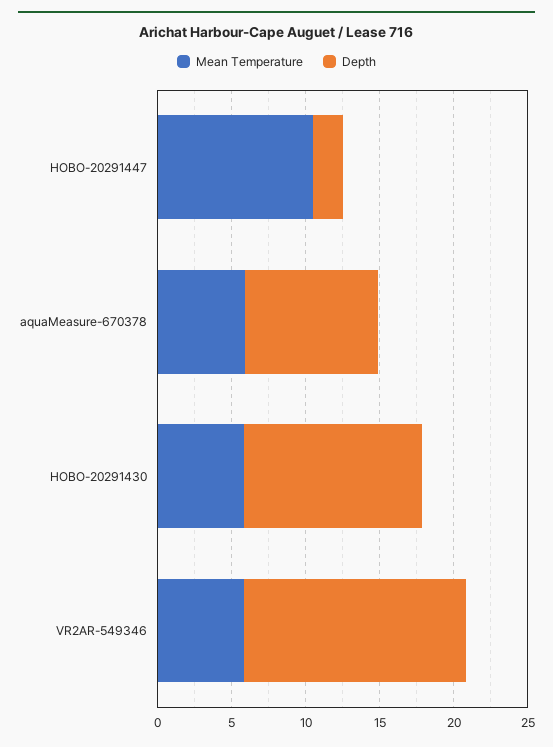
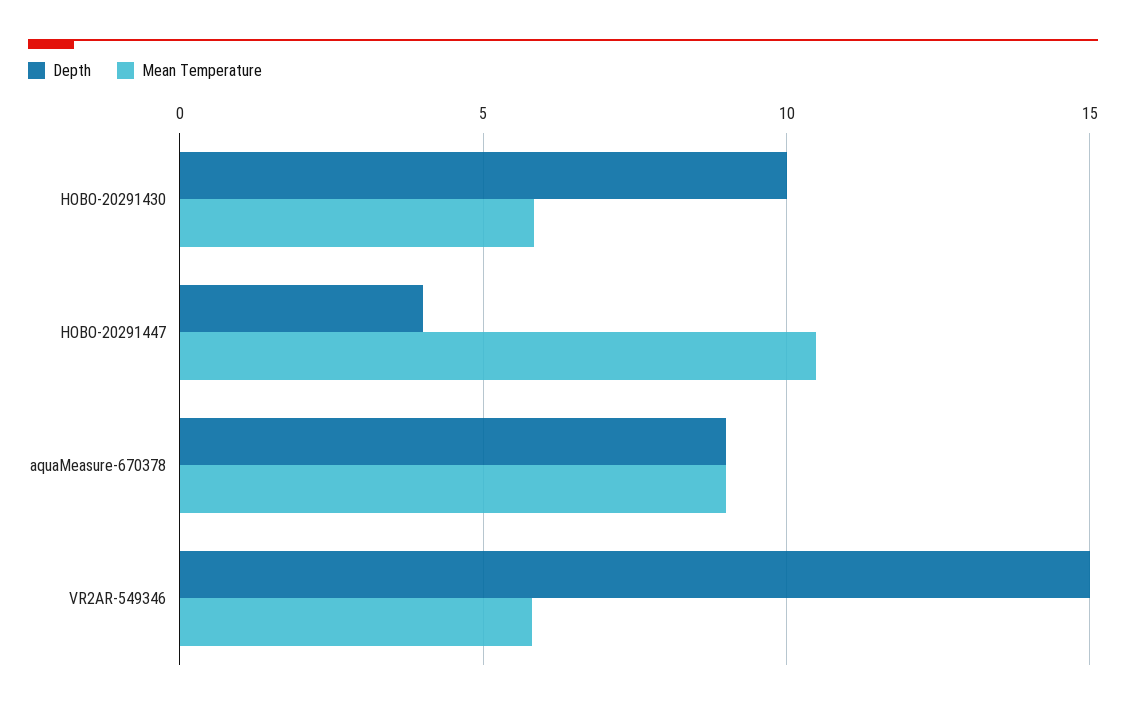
  {
    "Mean Temperature": {
      "HOBO-20291447": 10.5,
-     "aquaMeasure-670378": 6,
+     "aquaMeasure-670378": 9,
      "HOBO-20291430": 6,
      "VR2AR-549346": 6
    },
    "Depth": {
-     "HOBO-20291447": 2,
+     "HOBO-20291447": 4,
      "aquaMeasure-670378": 9,
-     "HOBO-20291430": 12,
+     "HOBO-20291430": 10,
      "VR2AR-549346": 15
    }
  }

